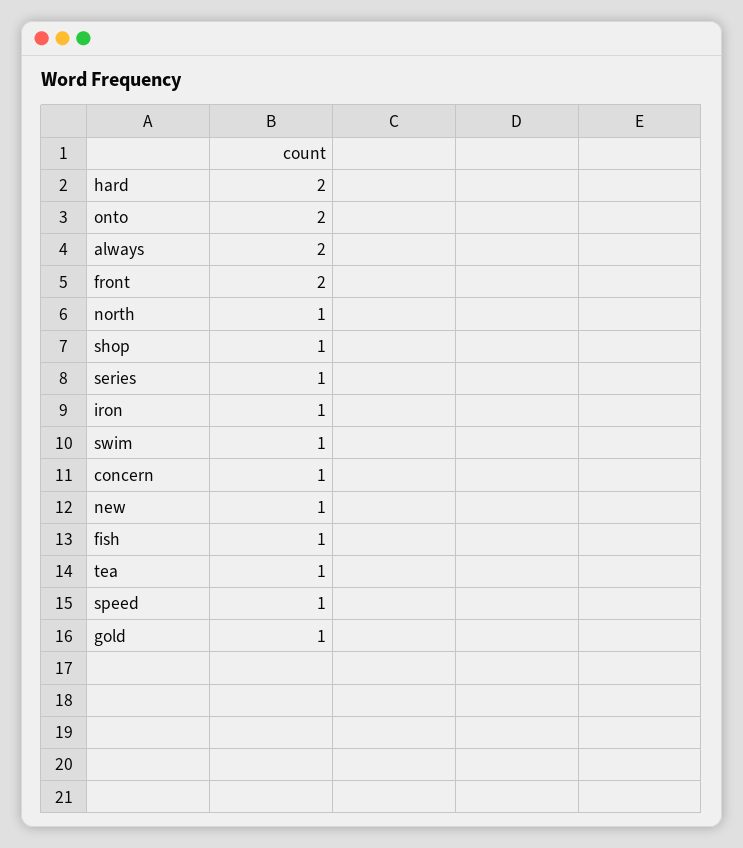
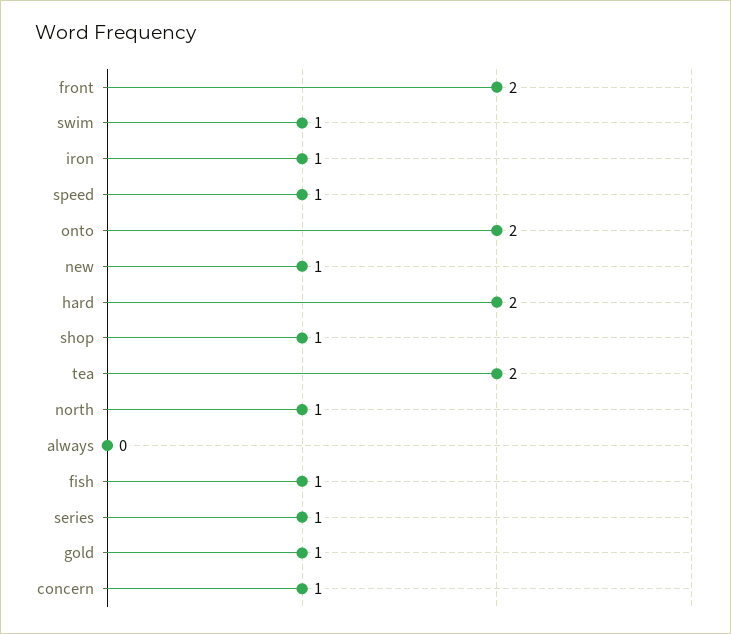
  {
    "hard": 2,
    "onto": 2,
-   "always": 2,
+   "always": 0,
    "front": 2,
    "north": 1,
    "shop": 1,
    "series": 1,
    "iron": 1,
    "swim": 1,
    "concern": 1,
    "new": 1,
    "fish": 1,
-   "tea": 1,
+   "tea": 2,
    "speed": 1,
    "gold": 1
  }

